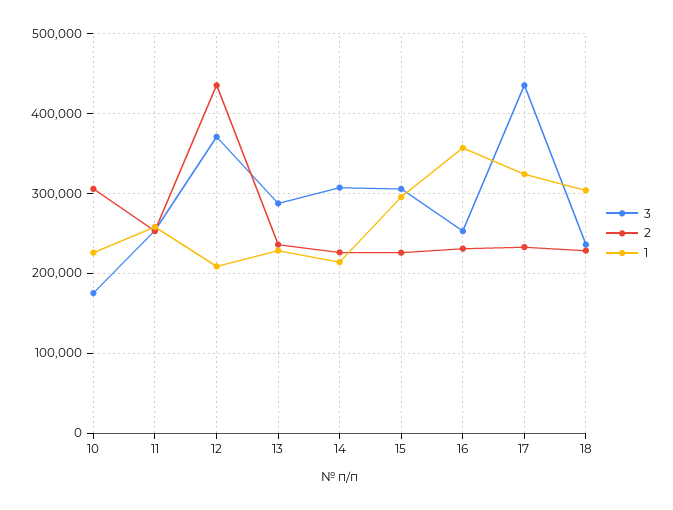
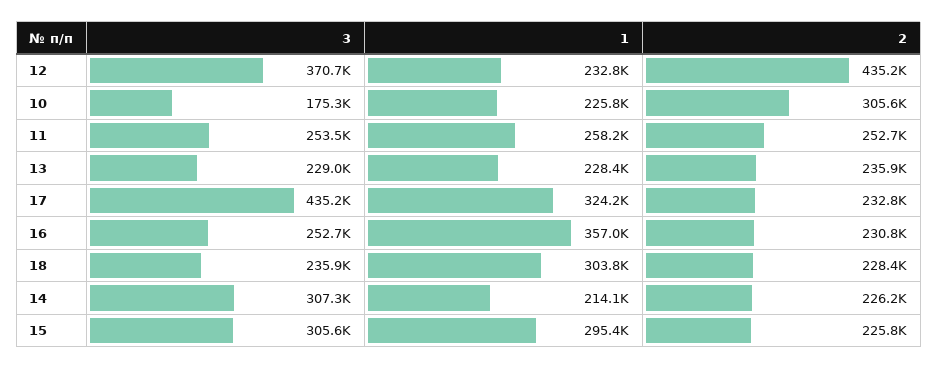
  {
    "3": {
      "10": 175300,
      "11": 253500,
      "12": 370700,
-     "13": 290000,
+     "13": 229000,
      "14": 307300,
      "15": 305600,
      "16": 252700,
      "17": 435200,
      "18": 235900
    },
    "2": {
      "10": 305600,
      "11": 252700,
      "12": 435200,
      "13": 235900,
      "14": 226200,
      "15": 225800,
      "16": 230800,
      "17": 232800,
      "18": 228400
    },
    "1": {
      "10": 225800,
      "11": 258200,
-     "12": 210000,
+     "12": 232800,
      "13": 228400,
      "14": 214100,
      "15": 295400,
      "16": 357000,
      "17": 324200,
      "18": 303800
    }
  }

